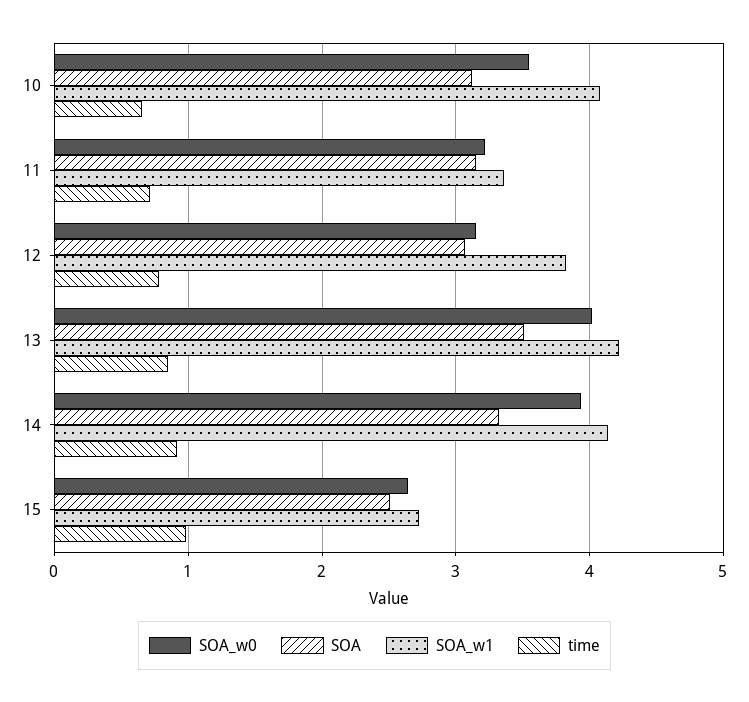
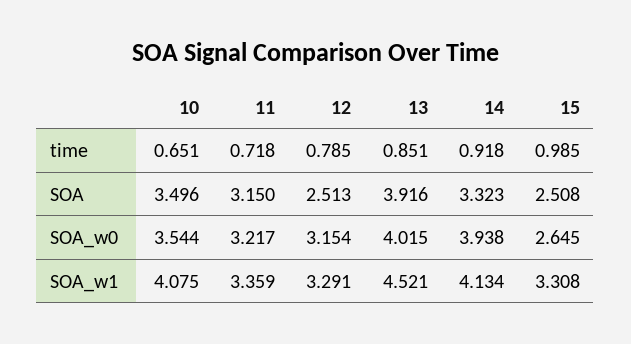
  {
    "SOA_w0": {
      "10": 3.544,
      "11": 3.217,
      "12": 3.154,
      "13": 4.015,
      "14": 3.938,
      "15": 2.645
    },
    "SOA": {
-     "10": 3.1,
+     "10": 3.496,
      "11": 3.15,
-     "12": 3.1,
+     "12": 2.513,
-     "13": 3.5,
+     "13": 3.916,
      "14": 3.323,
      "15": 2.508
    },
    "SOA_w1": {
      "10": 4.075,
      "11": 3.359,
-     "12": 3.8,
+     "12": 3.291,
-     "13": 4.2,
+     "13": 4.521,
      "14": 4.134,
-     "15": 2.7
+     "15": 3.308
    },
    "time": {
      "10": 0.651,
      "11": 0.718,
      "12": 0.785,
      "13": 0.851,
      "14": 0.918,
      "15": 0.985
    }
  }

